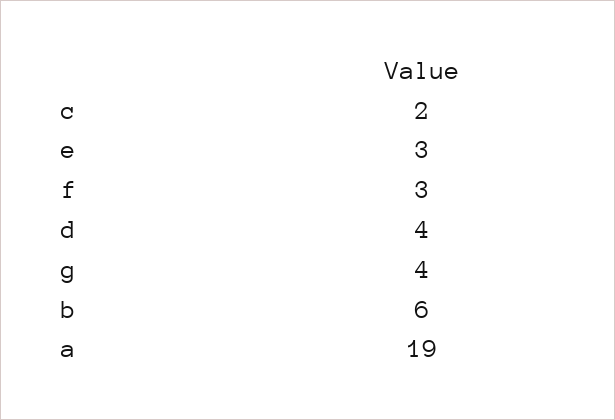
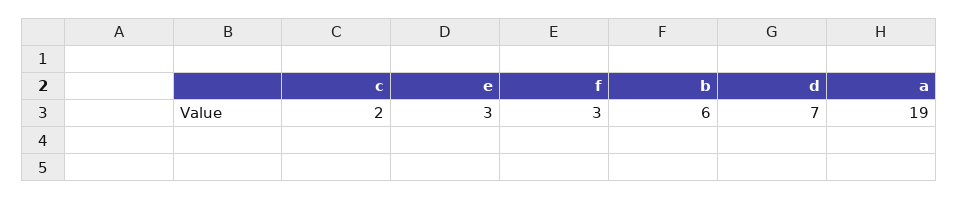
  {
    "c": 2,
    "e": 3,
    "f": 3,
-   "d": 4,
+   "d": 7,
-   "g": 4,
    "b": 6,
    "a": 19
  }

